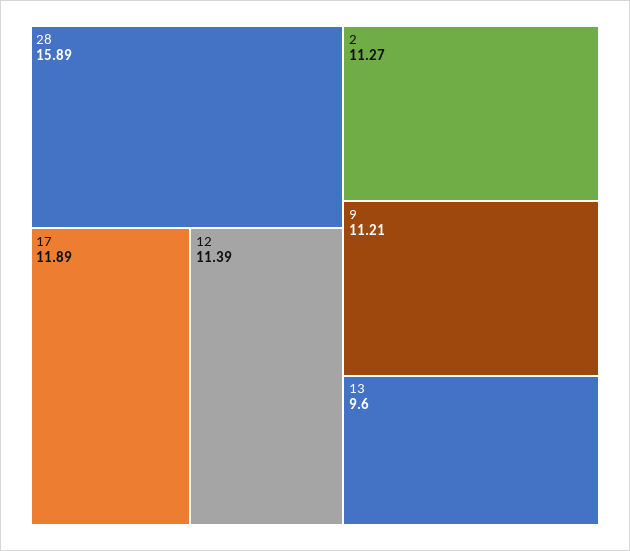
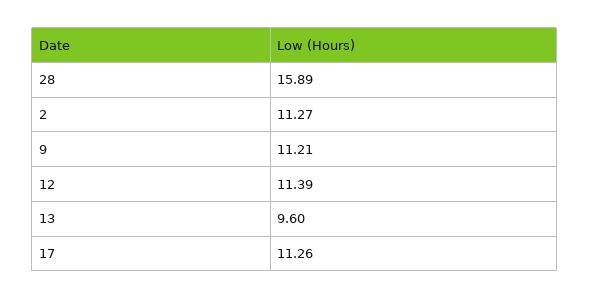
  {
    "28": 15.89,
-   "17": 11.89,
+   "17": 11.26,
    "12": 11.39,
    "2": 11.27,
    "9": 11.21,
    "13": 9.6
  }

